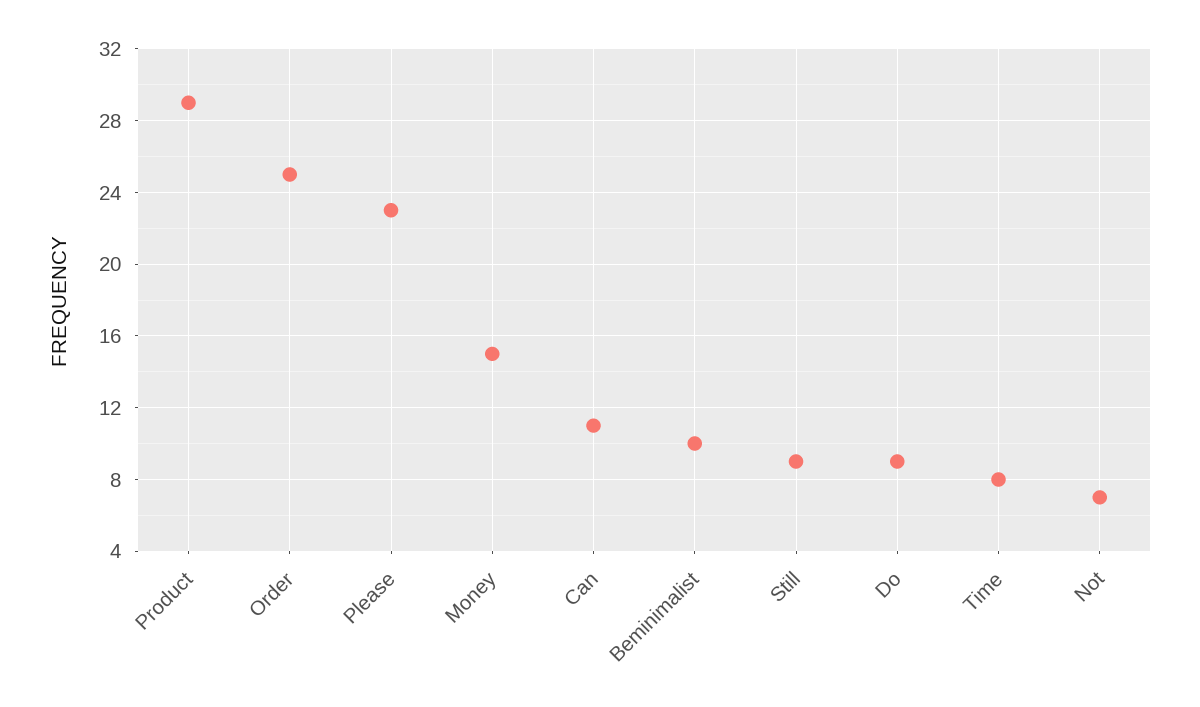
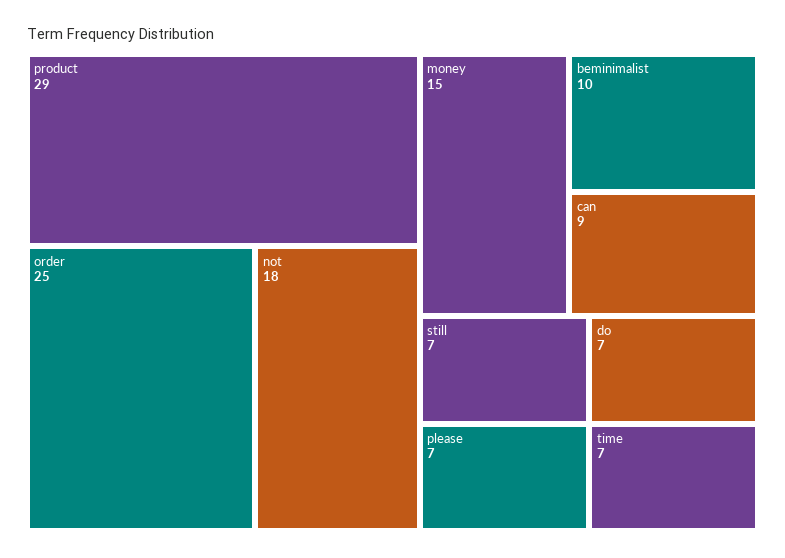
  {
    "Product": 29,
    "Order": 25,
-   "Please": 23,
+   "Please": 7,
    "Money": 15,
-   "Can": 11,
+   "Can": 9,
    "Beminimalist": 10,
-   "Still": 9,
+   "Still": 7,
-   "Do": 9,
+   "Do": 7,
-   "Time": 8,
+   "Time": 7,
-   "Not": 7
+   "Not": 18
  }

